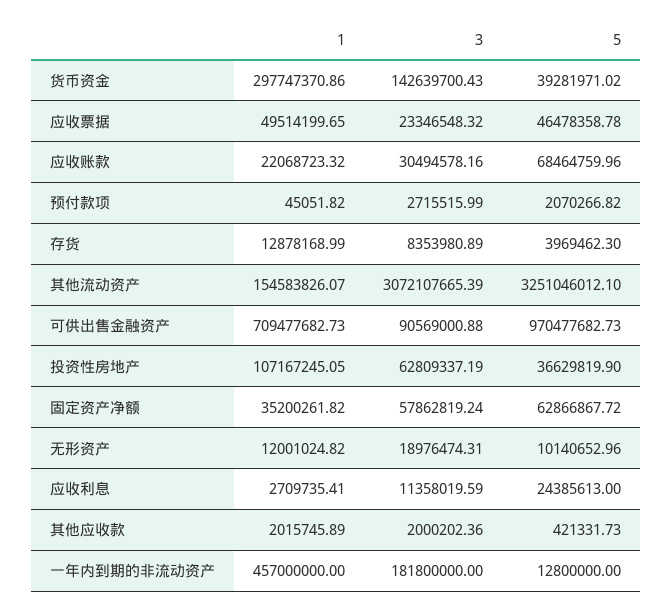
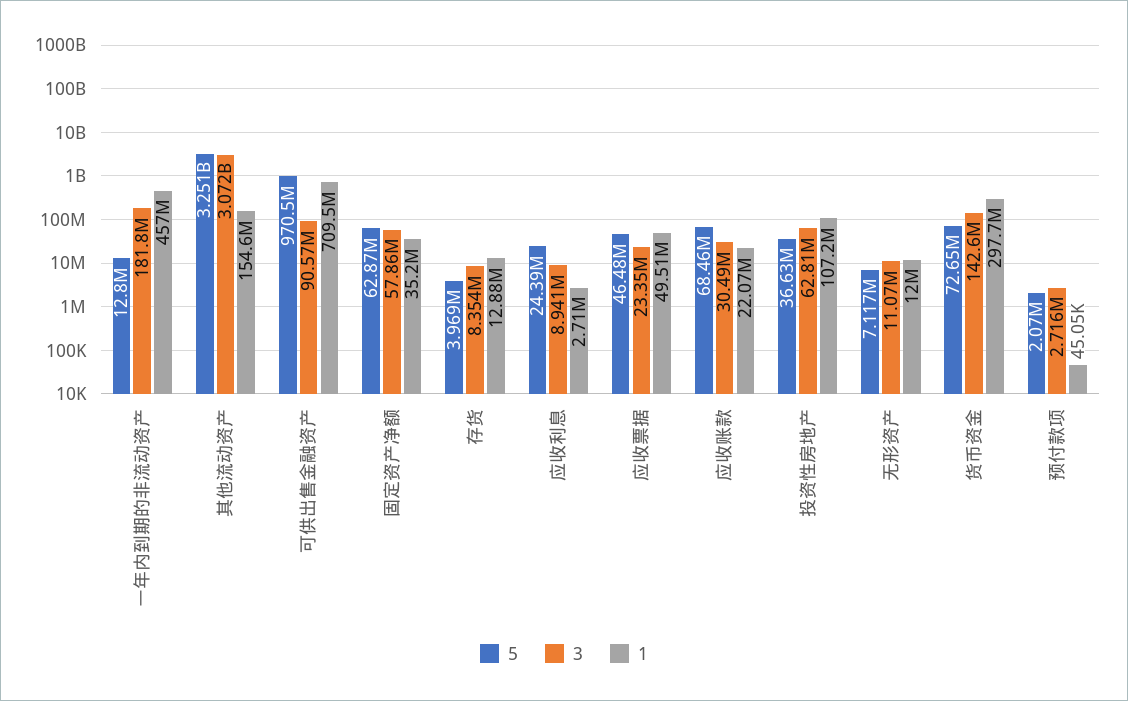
  {
    "1": {
      "货币资金": 297747370.86,
      "应收票据": 49514199.65,
      "应收账款": 22068723.32,
      "预付款项": 45051.82,
      "存货": 12878168.99,
      "其他流动资产": 154583826.07,
      "可供出售金融资产": 709477682.73,
      "投资性房地产": 107167245.05,
      "固定资产净额": 35200261.82,
      "无形资产": 12001024.82,
      "应收利息": 2709735.41,
-     "其他应收款": 2015745.89,
      "一年内到期的非流动资产": 457000000
    },
    "3": {
      "货币资金": 142639700.43,
      "应收票据": 23346548.32,
      "应收账款": 30494578.16,
      "预付款项": 2715515.99,
      "存货": 8353980.89,
      "其他流动资产": 3072107665.39,
      "可供出售金融资产": 90569000.88,
      "投资性房地产": 62809337.19,
      "固定资产净额": 57862819.24,
-     "无形资产": 18976474.31,
+     "无形资产": 11070000,
-     "应收利息": 11358019.59,
+     "应收利息": 8941000,
-     "其他应收款": 2000202.36,
      "一年内到期的非流动资产": 181800000
    },
    "5": {
-     "货币资金": 39281971.02,
+     "货币资金": 72650000,
      "应收票据": 46478358.78,
      "应收账款": 68464759.96,
      "预付款项": 2070266.82,
      "存货": 3969462.3,
      "其他流动资产": 3251046012.1,
      "可供出售金融资产": 970477682.73,
      "投资性房地产": 36629819.9,
      "固定资产净额": 62866867.72,
-     "无形资产": 10140652.96,
+     "无形资产": 7117000,
      "应收利息": 24385613,
-     "其他应收款": 421331.73,
      "一年内到期的非流动资产": 12800000
    }
  }

